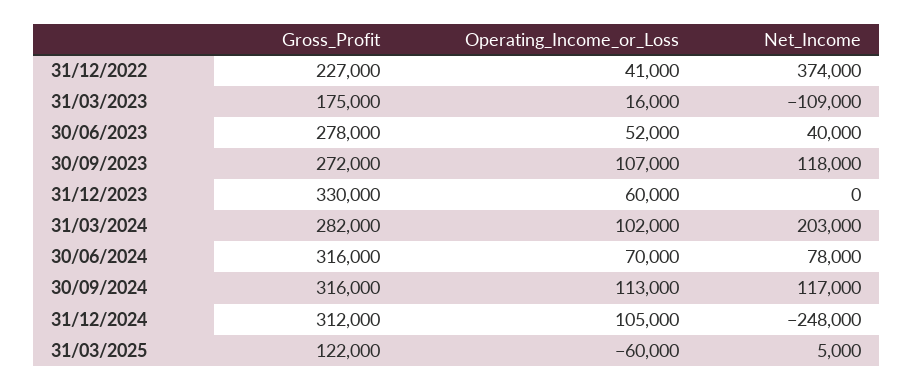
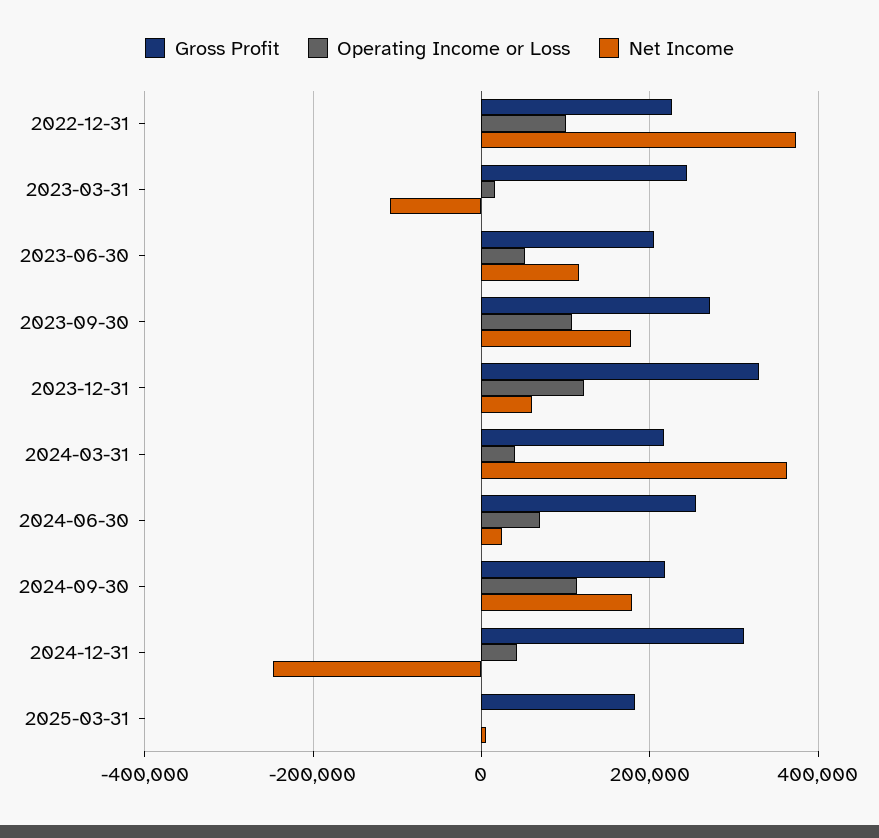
  {
    "Gross_Profit": {
      "31/12/2022": 227000,
-     "31/03/2023": 175000,
+     "31/03/2023": 240000,
-     "30/06/2023": 278000,
+     "30/06/2023": 200000,
      "30/09/2023": 272000,
      "31/12/2023": 330000,
-     "31/03/2024": 282000,
+     "31/03/2024": 220000,
-     "30/06/2024": 316000,
+     "30/06/2024": 260000,
-     "30/09/2024": 316000,
+     "30/09/2024": 220000,
      "31/12/2024": 312000,
-     "31/03/2025": 122000
+     "31/03/2025": 180000
    },
    "Operating_Income_or_Loss": {
-     "31/12/2022": 41000,
+     "31/12/2022": 100000,
      "31/03/2023": 16000,
      "30/06/2023": 52000,
      "30/09/2023": 107000,
-     "31/12/2023": 60000,
+     "31/12/2023": 120000,
-     "31/03/2024": 102000,
+     "31/03/2024": 40000,
      "30/06/2024": 70000,
      "30/09/2024": 113000,
-     "31/12/2024": 105000,
+     "31/12/2024": 40000,
-     "31/03/2025": -60000
+     "31/03/2025": 0
    },
    "Net_Income": {
      "31/12/2022": 374000,
      "31/03/2023": -109000,
-     "30/06/2023": 40000,
+     "30/06/2023": 120000,
-     "30/09/2023": 118000,
+     "30/09/2023": 180000,
-     "31/12/2023": 0,
+     "31/12/2023": 60000,
-     "31/03/2024": 203000,
+     "31/03/2024": 360000,
-     "30/06/2024": 78000,
+     "30/06/2024": 20000,
-     "30/09/2024": 117000,
+     "30/09/2024": 180000,
      "31/12/2024": -248000,
      "31/03/2025": 5000
    }
  }

